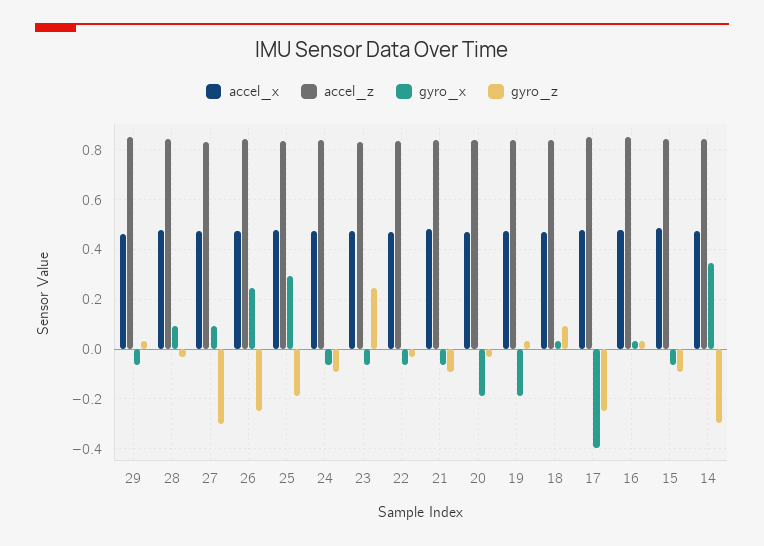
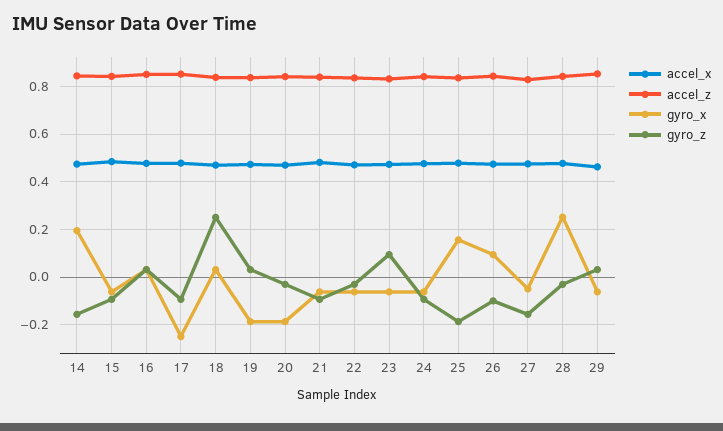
  {
    "accel_x": {
      "29": 0.475,
      "28": 0.475,
      "27": 0.475,
      "26": 0.475,
      "25": 0.475,
      "24": 0.475,
      "23": 0.475,
      "22": 0.475,
      "21": 0.475,
      "20": 0.475,
      "19": 0.475,
      "18": 0.475,
      "17": 0.475,
      "16": 0.475,
      "15": 0.475,
      "14": 0.475
    },
    "accel_z": {
      "29": 0.85,
      "28": 0.85,
      "27": 0.825,
      "26": 0.85,
      "25": 0.825,
      "24": 0.85,
      "23": 0.825,
      "22": 0.825,
      "21": 0.85,
      "20": 0.85,
      "19": 0.825,
      "18": 0.85,
      "17": 0.85,
      "16": 0.85,
      "15": 0.85,
      "14": 0.85
    },
    "gyro_x": {
      "29": -0.075,
-     "28": 0.1,
+     "28": 0.25,
-     "27": 0.1,
+     "27": -0.05,
-     "26": 0.25,
+     "26": 0.1,
-     "25": 0.3,
+     "25": 0.15,
      "24": -0.075,
      "23": -0.075,
      "22": -0.075,
      "21": -0.075,
      "20": -0.2,
      "19": -0.2,
      "18": 0.025,
-     "17": -0.4,
+     "17": -0.25,
      "16": 0.025,
      "15": -0.075,
-     "14": 0.35
+     "14": 0.2
    },
    "gyro_z": {
      "29": 0.025,
      "28": -0.025,
-     "27": -0.3,
+     "27": -0.15,
-     "26": -0.25,
+     "26": -0.1,
      "25": -0.2,
      "24": -0.1,
-     "23": 0.25,
+     "23": 0.1,
      "22": -0.025,
      "21": -0.1,
      "20": -0.025,
      "19": 0.025,
-     "18": 0.1,
+     "18": 0.25,
-     "17": -0.25,
+     "17": -0.1,
      "16": 0.025,
      "15": -0.1,
-     "14": -0.3
+     "14": -0.15
    }
  }

